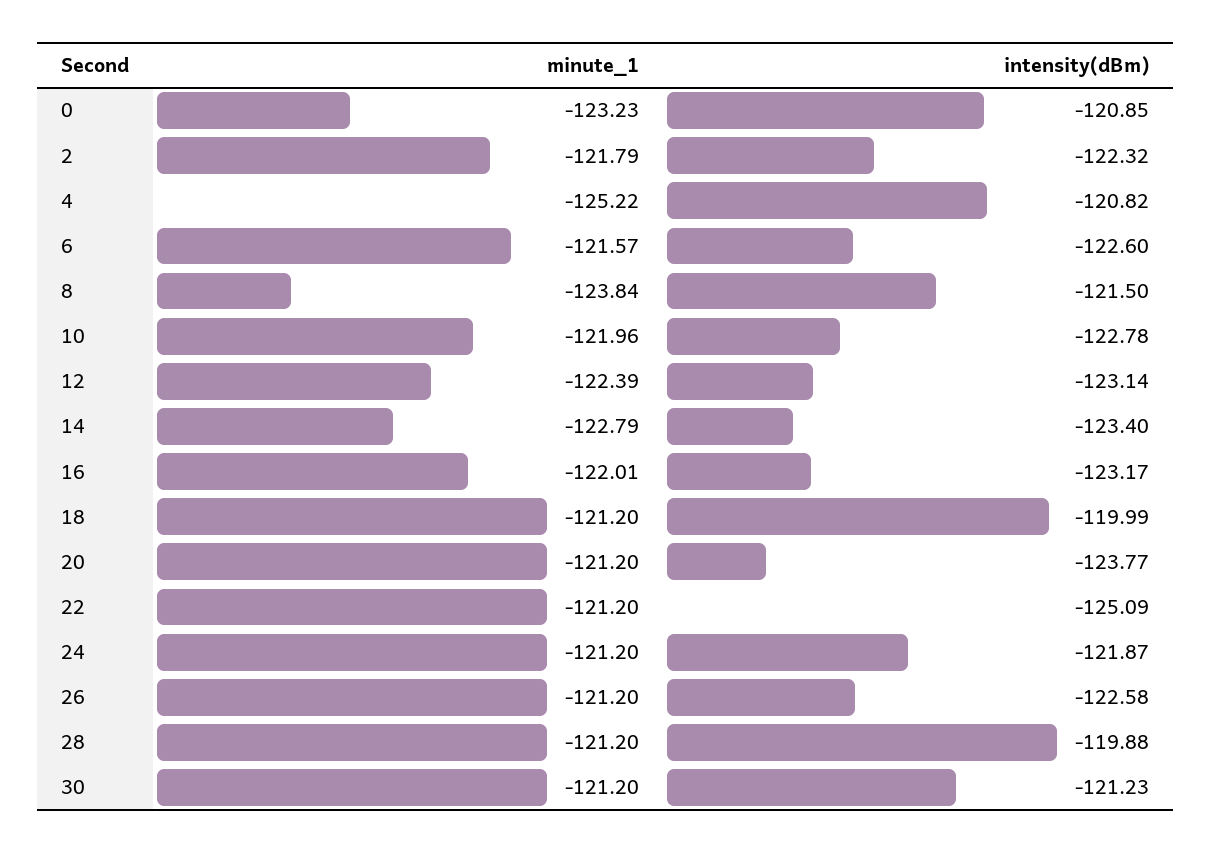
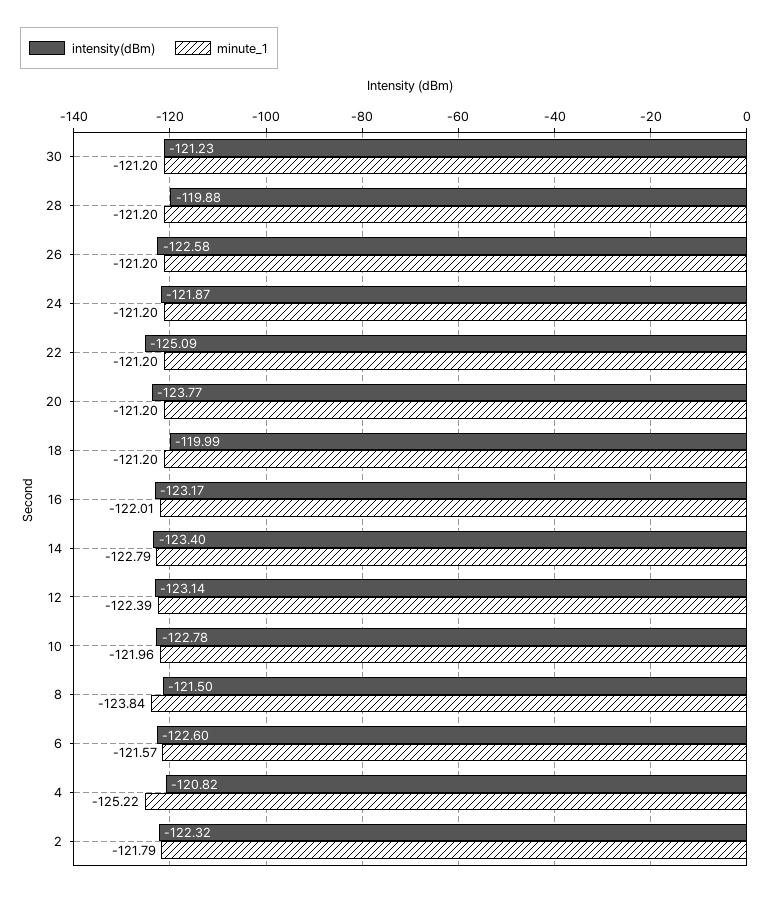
  {
    "minute_1": {
-     "0": -123.23,
      "2": -121.79,
      "4": -125.22,
      "6": -121.57,
      "8": -123.84,
      "10": -121.96,
      "12": -122.39,
      "14": -122.79,
      "16": -122.01,
      "18": -121.2,
      "20": -121.2,
      "22": -121.2,
      "24": -121.2,
      "26": -121.2,
      "28": -121.2,
      "30": -121.2
    },
    "intensity(dBm)": {
-     "0": -120.85,
      "2": -122.32,
      "4": -120.82,
      "6": -122.6,
      "8": -121.5,
      "10": -122.78,
      "12": -123.14,
      "14": -123.4,
      "16": -123.17,
      "18": -119.99,
      "20": -123.77,
      "22": -125.09,
      "24": -121.87,
      "26": -122.58,
      "28": -119.88,
      "30": -121.23
    }
  }

